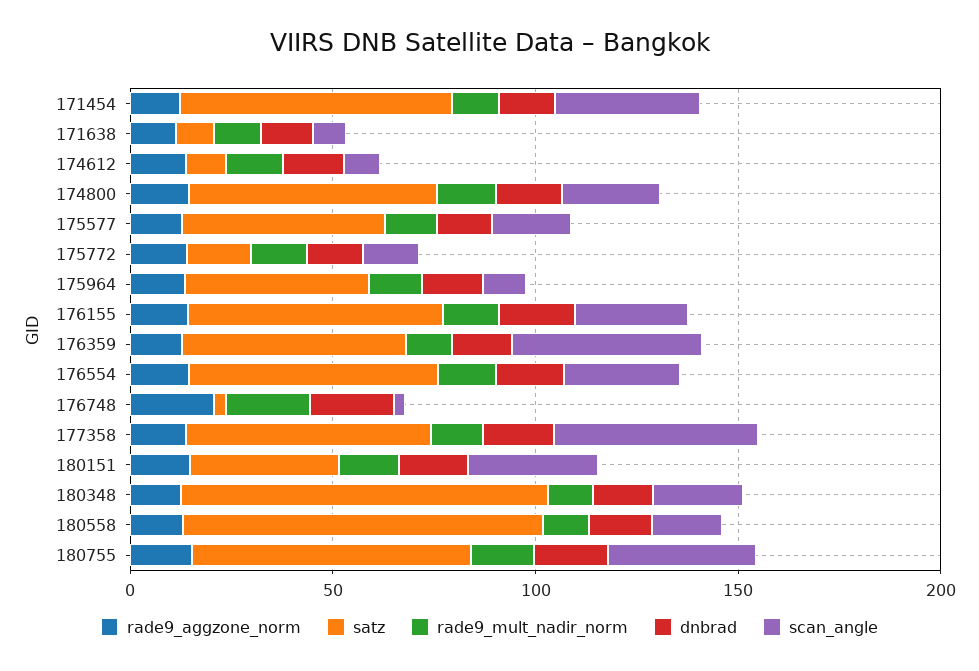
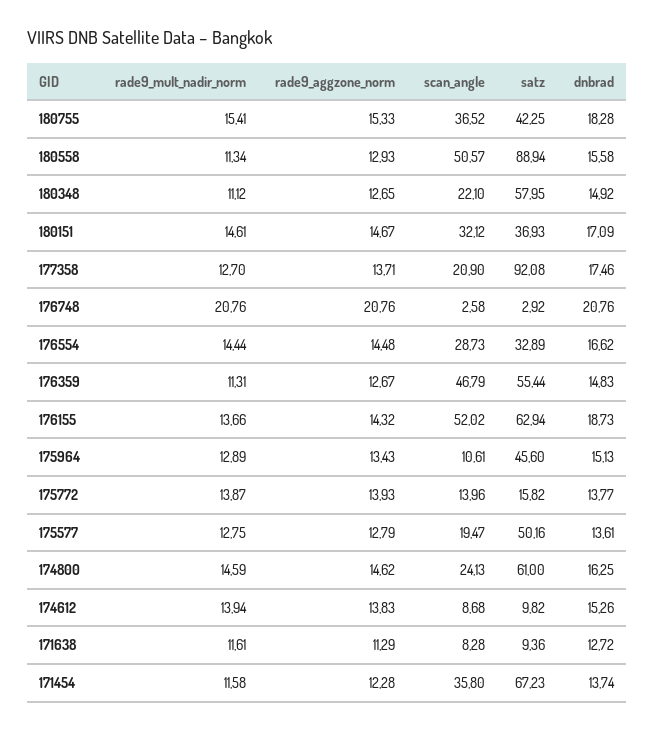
  {
    "rade9_aggzone_norm": {
      "171454": 12.28,
      "171638": 11.29,
      "174612": 13.83,
      "174800": 14.62,
      "175577": 12.79,
      "175772": 13.93,
      "175964": 13.43,
      "176155": 14.32,
      "176359": 12.67,
      "176554": 14.48,
      "176748": 20.76,
      "177358": 13.71,
      "180151": 14.67,
      "180348": 12.65,
      "180558": 12.93,
      "180755": 15.33
    },
    "satz": {
      "171454": 67.23,
      "171638": 9.36,
      "174612": 9.82,
      "174800": 61,
      "175577": 50.16,
      "175772": 15.82,
      "175964": 45.6,
      "176155": 62.94,
      "176359": 55.44,
-     "176554": 60,
+     "176554": 32.89,
      "176748": 2.92,
-     "177358": 60,
+     "177358": 92.08,
      "180151": 36.93,
-     "180348": 90,
+     "180348": 57.95,
      "180558": 88.94,
-     "180755": 70
+     "180755": 42.25
    },
    "rade9_mult_nadir_norm": {
      "171454": 11.58,
      "171638": 11.61,
      "174612": 13.94,
      "174800": 14.59,
      "175577": 12.75,
      "175772": 13.87,
      "175964": 12.89,
      "176155": 13.66,
      "176359": 11.31,
      "176554": 14.44,
      "176748": 20.76,
      "177358": 12.7,
      "180151": 14.61,
      "180348": 11.12,
      "180558": 11.34,
      "180755": 15.41
    },
    "dnbrad": {
      "171454": 13.74,
      "171638": 12.72,
      "174612": 15.26,
      "174800": 16.25,
      "175577": 13.61,
      "175772": 13.77,
      "175964": 15.13,
      "176155": 18.73,
      "176359": 14.83,
      "176554": 16.62,
      "176748": 20.76,
      "177358": 17.46,
      "180151": 17.09,
      "180348": 14.92,
      "180558": 15.58,
      "180755": 18.28
    },
    "scan_angle": {
      "171454": 35.8,
      "171638": 8.28,
      "174612": 8.68,
      "174800": 24.13,
      "175577": 19.47,
      "175772": 13.96,
      "175964": 10.61,
-     "176155": 30,
+     "176155": 52.02,
      "176359": 46.79,
      "176554": 28.73,
      "176748": 2.58,
-     "177358": 50,
+     "177358": 20.9,
      "180151": 32.12,
      "180348": 22.1,
-     "180558": 20,
+     "180558": 50.57,
      "180755": 36.52
    }
  }

